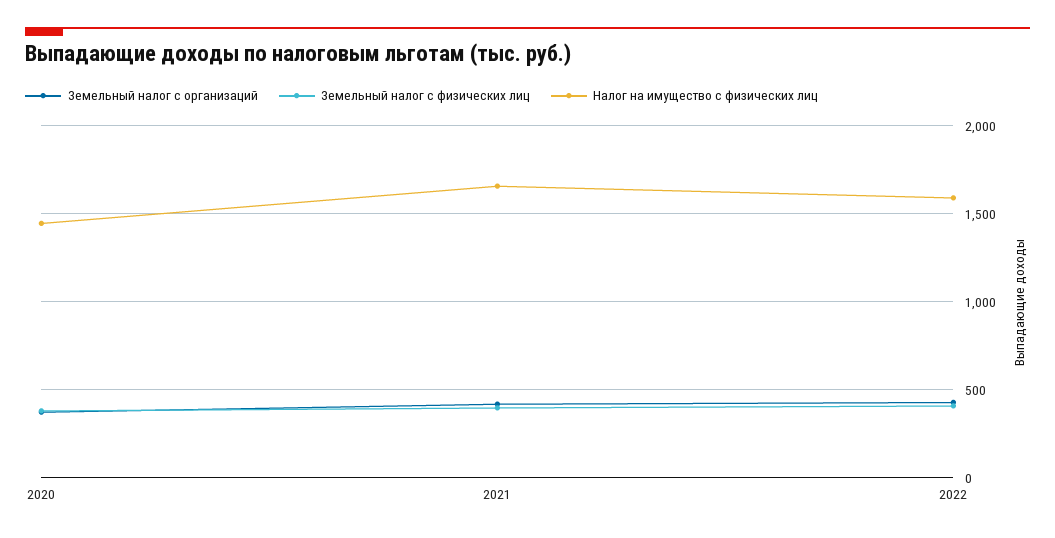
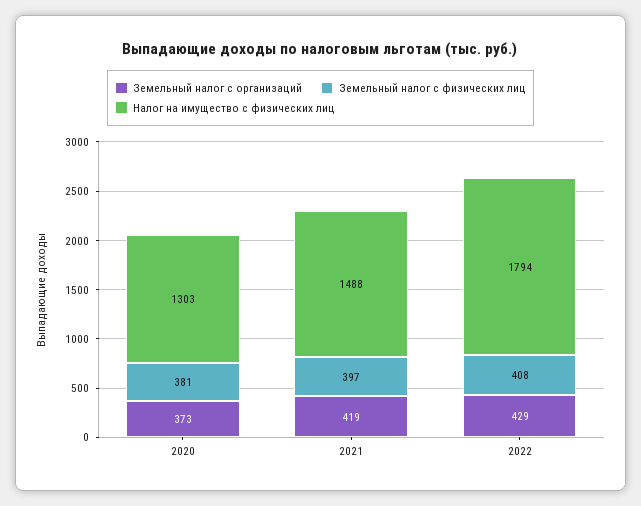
  {
    "Земельный налог с организаций": {
      "2020": 373,
      "2021": 419,
      "2022": 429
    },
    "Земельный налог с физических лиц": {
      "2020": 381,
      "2021": 397,
      "2022": 408
    },
    "Налог на имущество с физических лиц": {
-     "2020": 1450,
+     "2020": 1303,
-     "2021": 1650,
+     "2021": 1488,
-     "2022": 1600
+     "2022": 1794
    }
  }

